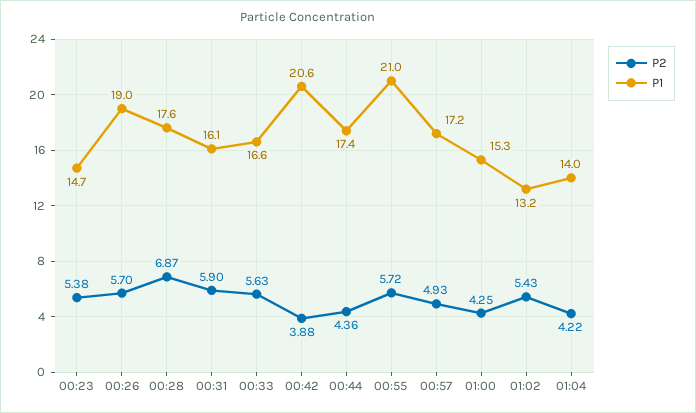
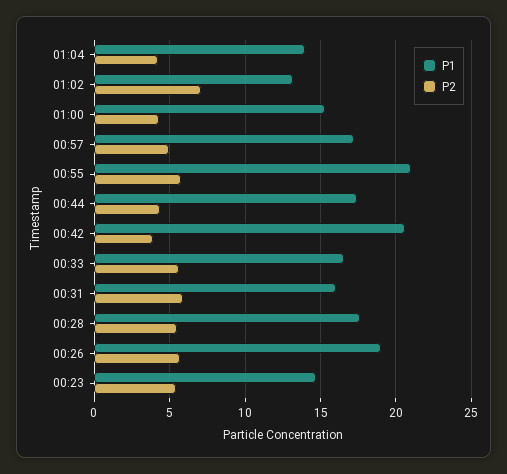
  {
    "P2": {
      "00:23": 5.38,
      "00:26": 5.7,
-     "00:28": 6.87,
+     "00:28": 5.5,
      "00:31": 5.9,
      "00:33": 5.63,
      "00:42": 3.88,
      "00:44": 4.36,
      "00:55": 5.72,
      "00:57": 4.93,
      "01:00": 4.25,
-     "01:02": 5.43,
+     "01:02": 7,
      "01:04": 4.22
    },
    "P1": {
      "00:23": 14.7,
      "00:26": 19,
      "00:28": 17.6,
      "00:31": 16.1,
      "00:33": 16.6,
      "00:42": 20.6,
      "00:44": 17.4,
      "00:55": 21,
      "00:57": 17.2,
      "01:00": 15.3,
      "01:02": 13.2,
      "01:04": 14
    }
  }

